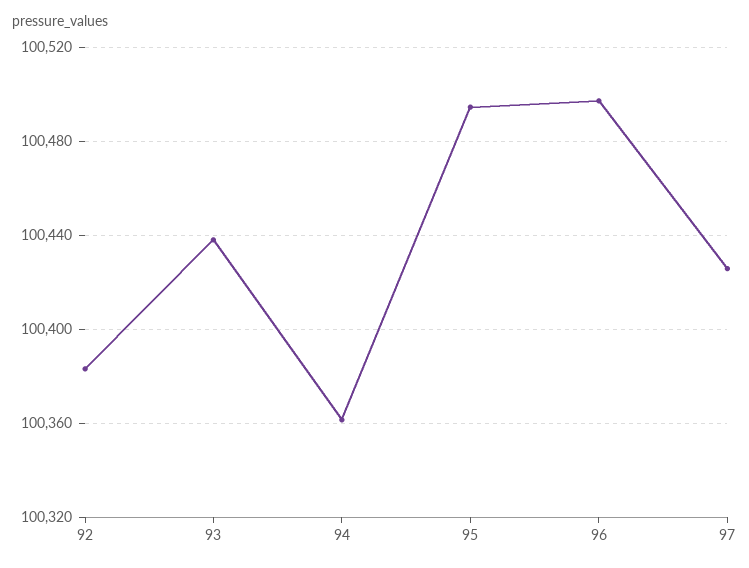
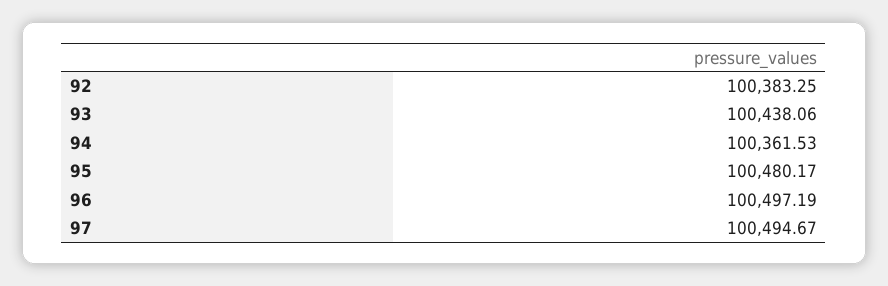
  {
    "92": 100383.25,
    "93": 100438.06,
    "94": 100361.53,
-   "95": 100495,
+   "95": 100480.17,
    "96": 100497.19,
-   "97": 100425
+   "97": 100494.67
  }

